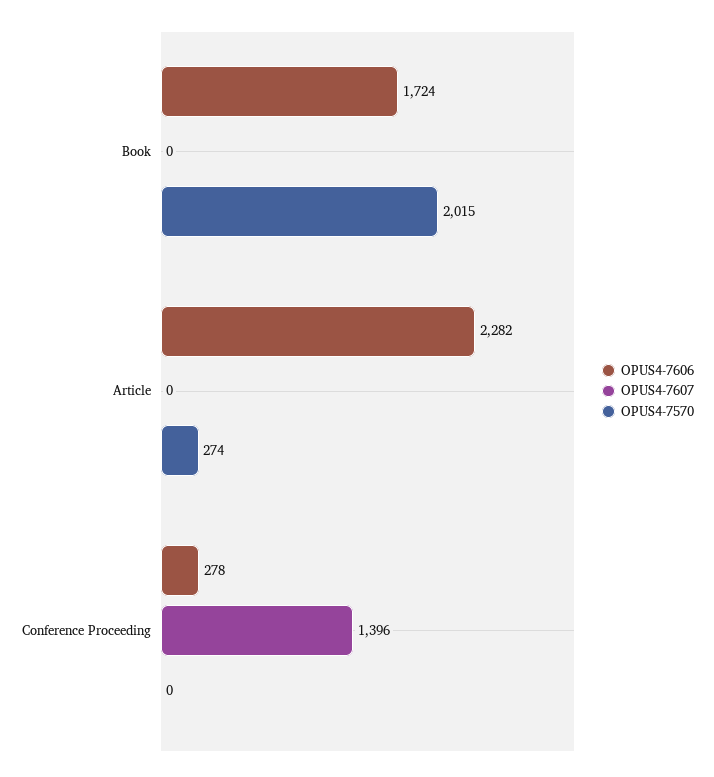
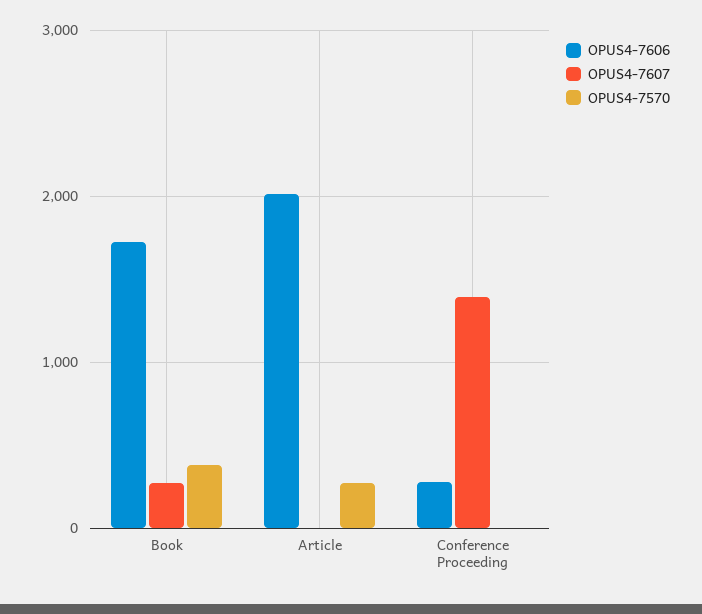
  {
    "OPUS4-7606": {
      "Book": 1724,
-     "Article": 2282,
+     "Article": 2000,
      "Conference Proceeding": 278
    },
    "OPUS4-7607": {
-     "Book": 0,
+     "Book": 300,
      "Article": 0,
      "Conference Proceeding": 1396
    },
    "OPUS4-7570": {
-     "Book": 2015,
+     "Book": 400,
      "Article": 274,
      "Conference Proceeding": 0
    }
  }

